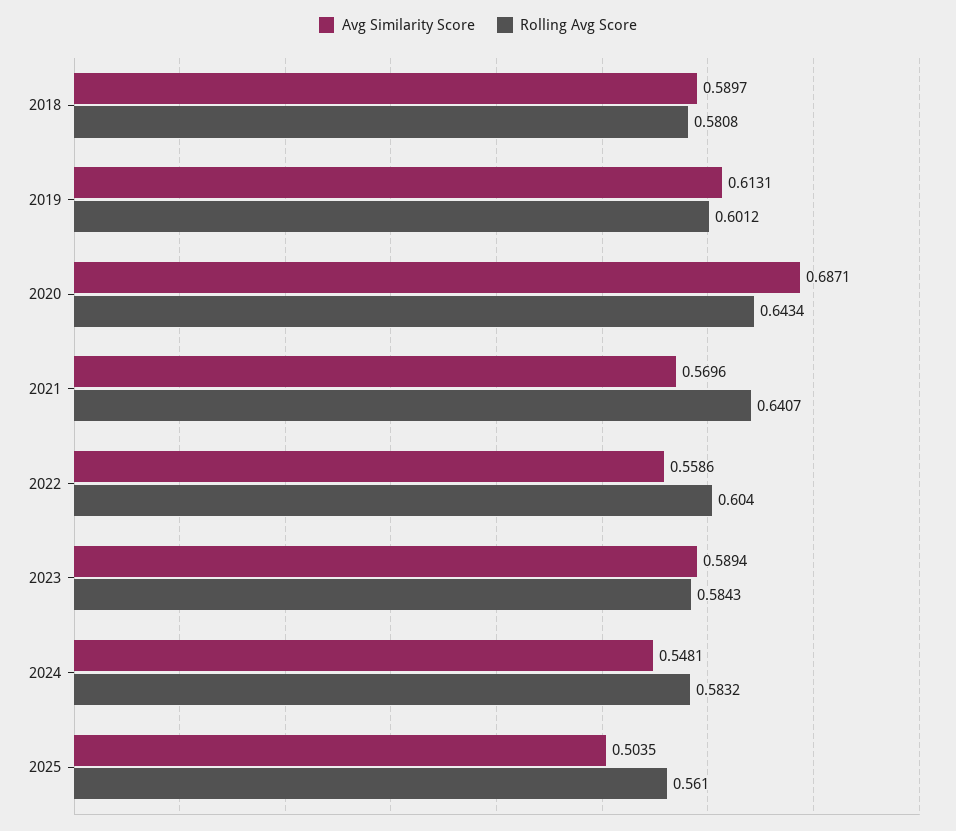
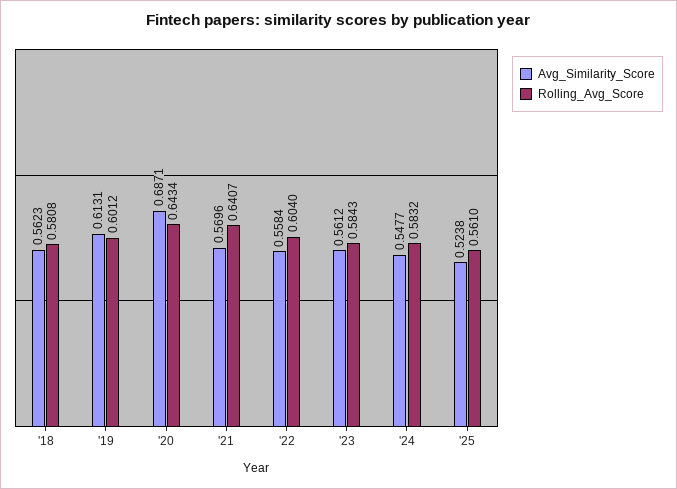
  {
    "Avg Similarity Score": {
-     "2018": 0.5897,
+     "2018": 0.5623,
      "2019": 0.6131,
      "2020": 0.6871,
      "2021": 0.5696,
-     "2022": 0.5586,
+     "2022": 0.5584,
-     "2023": 0.5894,
+     "2023": 0.5612,
-     "2024": 0.5481,
+     "2024": 0.5477,
-     "2025": 0.5035
+     "2025": 0.5238
    },
    "Rolling Avg Score": {
      "2018": 0.5808,
      "2019": 0.6012,
      "2020": 0.6434,
      "2021": 0.6407,
      "2022": 0.604,
      "2023": 0.5843,
      "2024": 0.5832,
      "2025": 0.561
    }
  }

